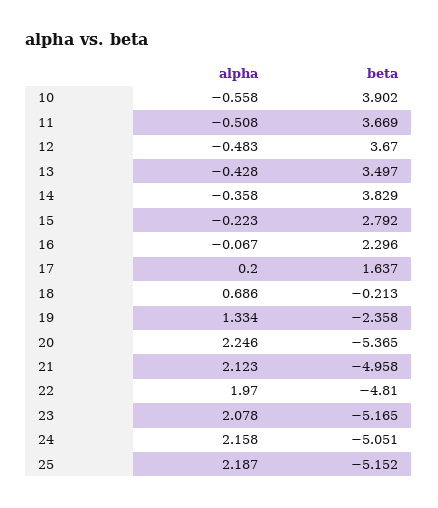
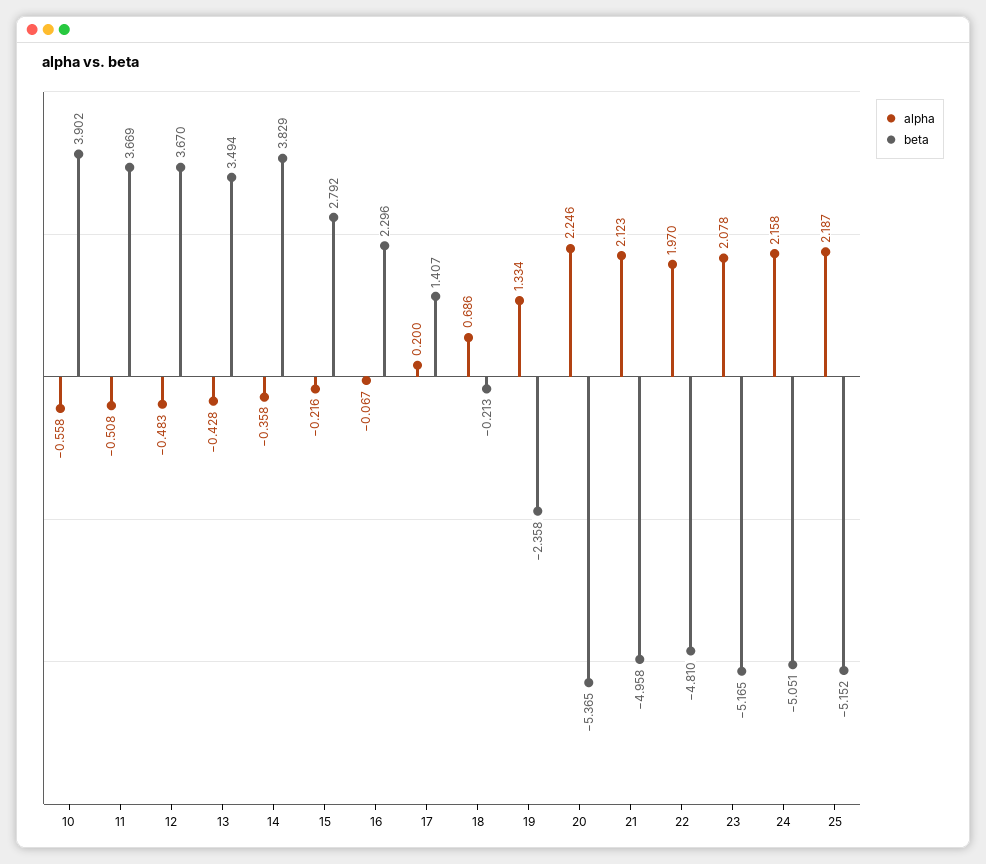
  {
    "alpha": {
      "10": -0.558,
      "11": -0.508,
      "12": -0.483,
      "13": -0.428,
      "14": -0.358,
-     "15": -0.223,
+     "15": -0.216,
      "16": -0.067,
      "17": 0.2,
      "18": 0.686,
      "19": 1.334,
      "20": 2.246,
      "21": 2.123,
      "22": 1.97,
      "23": 2.078,
      "24": 2.158,
      "25": 2.187
    },
    "beta": {
      "10": 3.902,
      "11": 3.669,
      "12": 3.67,
-     "13": 3.497,
+     "13": 3.494,
      "14": 3.829,
      "15": 2.792,
      "16": 2.296,
-     "17": 1.637,
+     "17": 1.407,
      "18": -0.213,
      "19": -2.358,
      "20": -5.365,
      "21": -4.958,
      "22": -4.81,
      "23": -5.165,
      "24": -5.051,
      "25": -5.152
    }
  }

